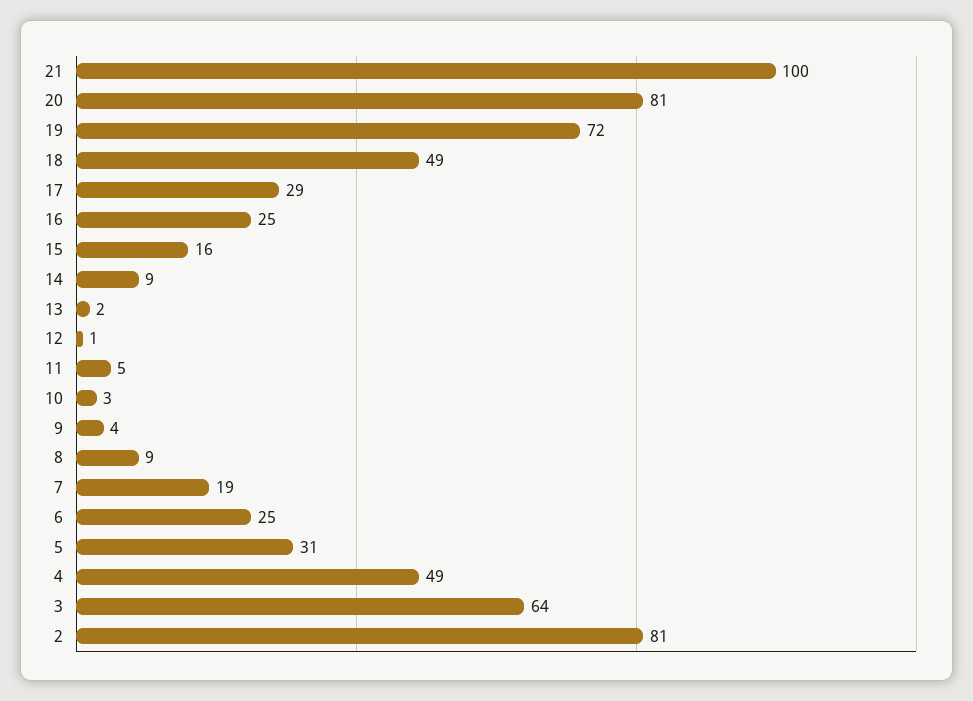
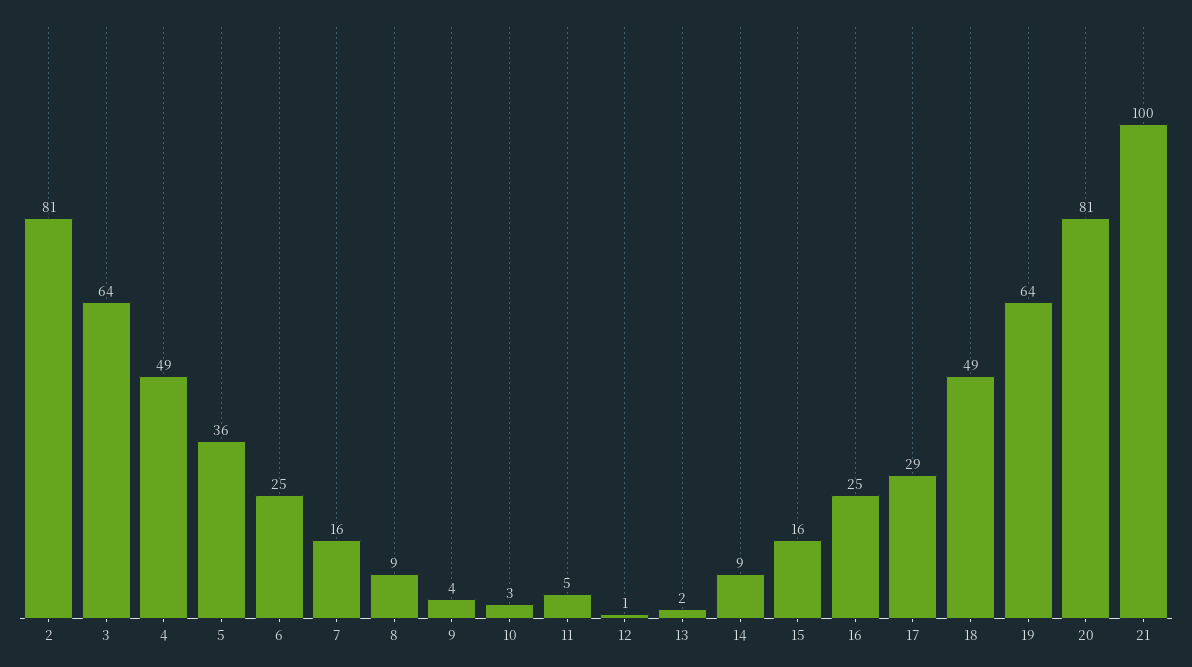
  {
    "21": 100,
    "20": 81,
-   "19": 72,
+   "19": 64,
    "18": 49,
    "17": 29,
    "16": 25,
    "15": 16,
    "14": 9,
    "13": 2,
    "12": 1,
    "11": 5,
    "10": 3,
    "9": 4,
    "8": 9,
-   "7": 19,
+   "7": 16,
    "6": 25,
-   "5": 31,
+   "5": 36,
    "4": 49,
    "3": 64,
    "2": 81
  }

